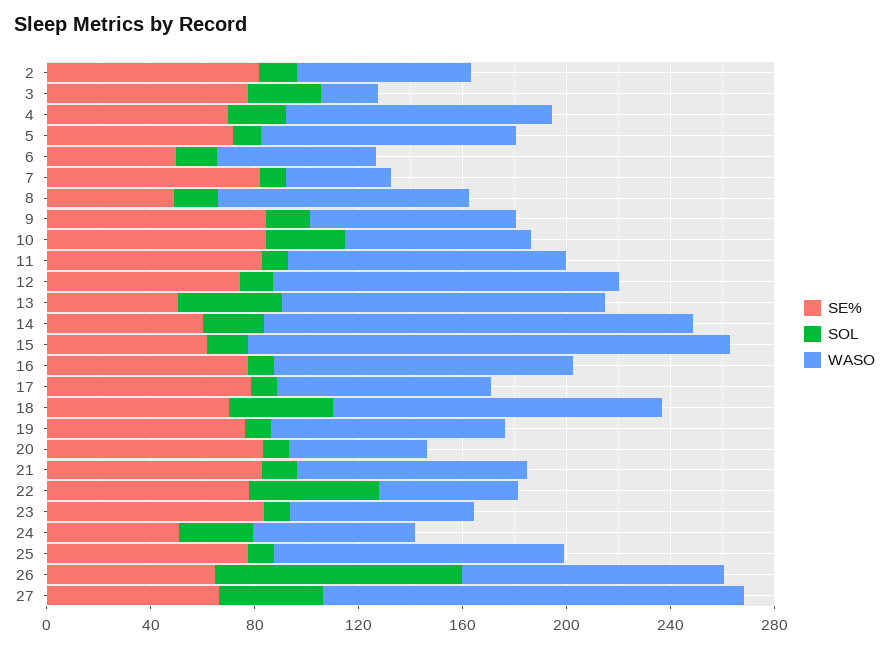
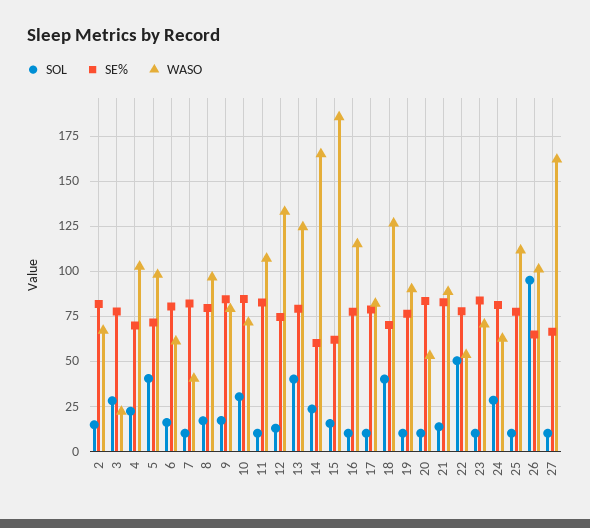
  {
    "SE%": {
      "2": 80,
      "3": 80,
      "4": 70,
      "5": 70,
-     "6": 50,
+     "6": 80,
      "7": 80,
-     "8": 50,
+     "8": 80,
      "9": 85,
      "10": 85,
      "11": 85,
      "12": 75,
-     "13": 50,
+     "13": 80,
      "14": 60,
      "15": 60,
      "16": 75,
      "17": 80,
      "18": 70,
      "19": 75,
      "20": 85,
      "21": 85,
      "22": 80,
      "23": 85,
-     "24": 50,
+     "24": 80,
      "25": 75,
      "26": 65,
      "27": 65
    },
    "SOL": {
      "2": 15,
      "3": 30,
      "4": 20,
-     "5": 10,
+     "5": 40,
      "6": 15,
      "7": 10,
      "8": 15,
      "9": 15,
      "10": 30,
      "11": 10,
      "12": 15,
      "13": 40,
      "14": 25,
      "15": 15,
      "16": 10,
      "17": 10,
      "18": 40,
      "19": 10,
      "20": 10,
      "21": 15,
      "22": 50,
      "23": 10,
      "24": 30,
      "25": 10,
      "26": 95,
-     "27": 40
+     "27": 10
    },
    "WASO": {
      "2": 65,
      "3": 20,
      "4": 105,
      "5": 100,
      "6": 60,
      "7": 40,
      "8": 95,
      "9": 80,
      "10": 70,
      "11": 105,
      "12": 135,
      "13": 125,
      "14": 165,
      "15": 185,
      "16": 115,
      "17": 80,
      "18": 125,
      "19": 90,
      "20": 55,
      "21": 90,
      "22": 55,
      "23": 70,
      "24": 65,
      "25": 110,
      "26": 100,
      "27": 160
    }
  }

